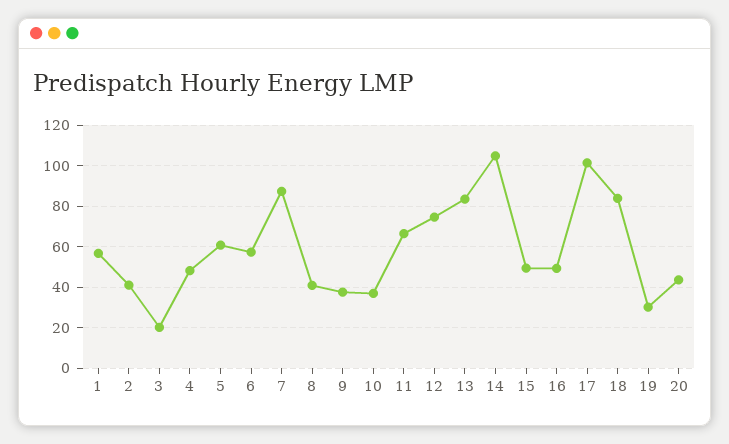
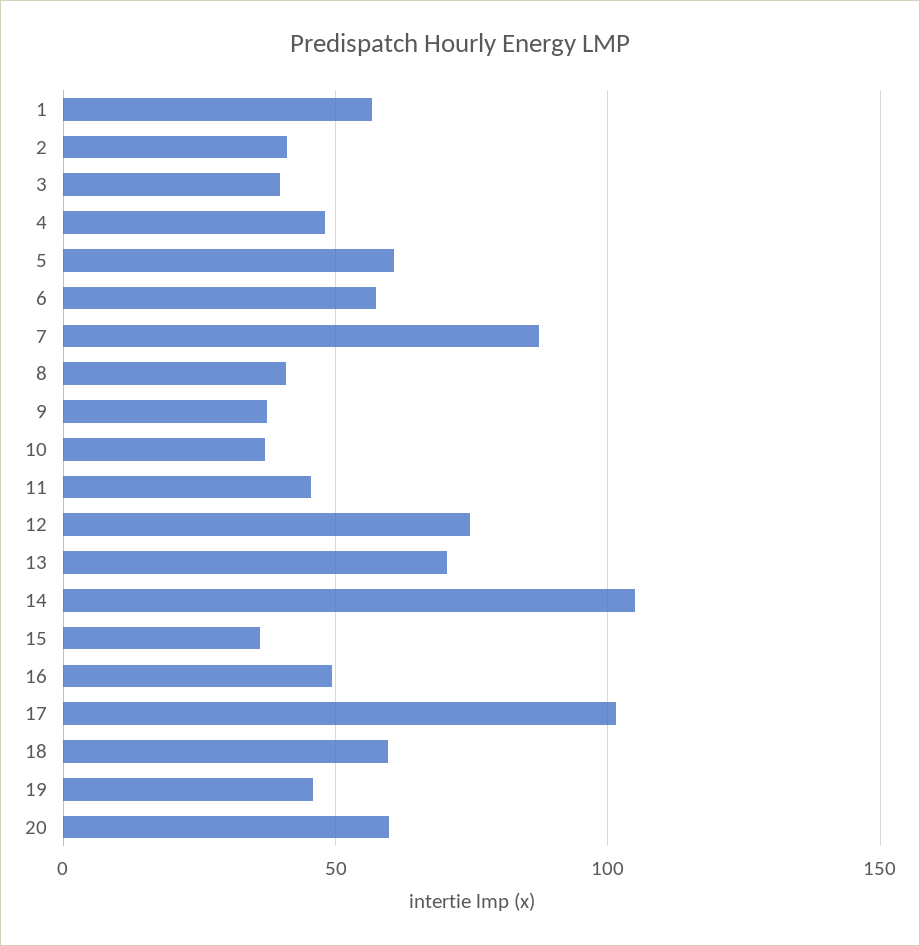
  {
    "1": 55,
    "2": 40,
-   "3": 20,
+   "3": 40,
    "4": 50,
    "5": 60,
    "6": 55,
    "7": 85,
    "8": 40,
    "9": 40,
    "10": 35,
-   "11": 65,
+   "11": 45,
    "12": 75,
-   "13": 85,
+   "13": 70,
    "14": 105,
-   "15": 50,
+   "15": 35,
    "16": 50,
    "17": 100,
-   "18": 85,
+   "18": 60,
-   "19": 30,
+   "19": 45,
-   "20": 45
+   "20": 60
  }

